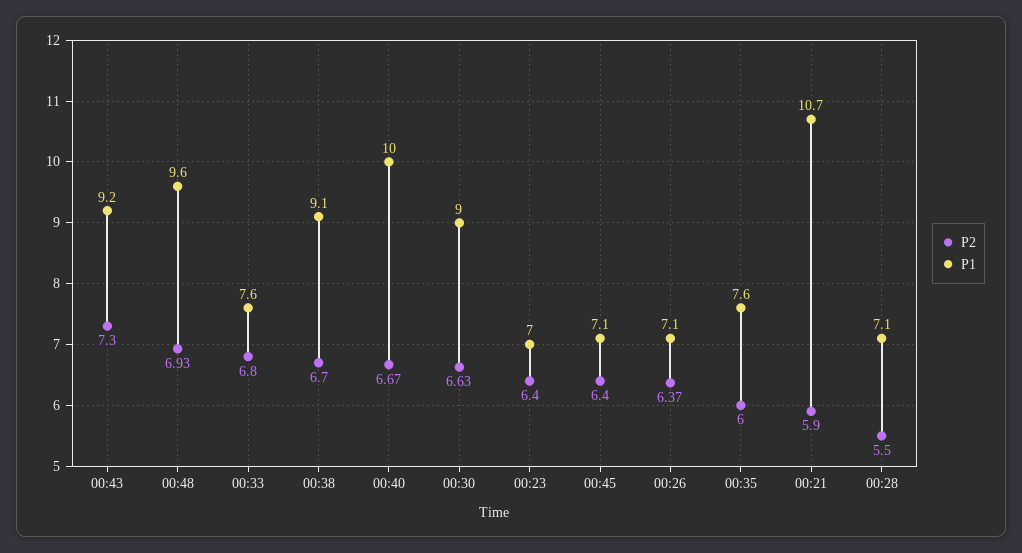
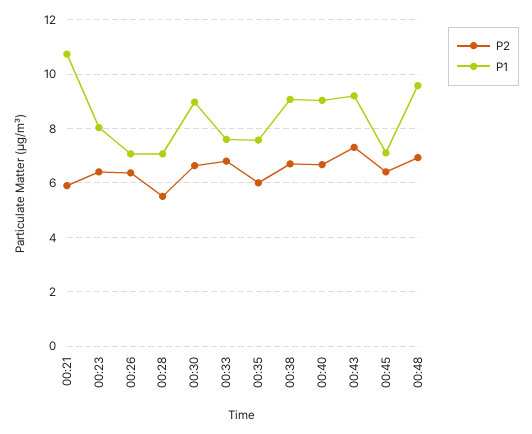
  {
    "P2": {
      "00:43": 7.3,
      "00:48": 6.93,
      "00:33": 6.8,
      "00:38": 6.7,
      "00:40": 6.67,
      "00:30": 6.63,
      "00:23": 6.4,
      "00:45": 6.4,
      "00:26": 6.37,
      "00:35": 6,
      "00:21": 5.9,
      "00:28": 5.5
    },
    "P1": {
      "00:43": 9.2,
      "00:48": 9.6,
      "00:33": 7.6,
      "00:38": 9.1,
-     "00:40": 10,
+     "00:40": 9,
      "00:30": 9,
-     "00:23": 7,
+     "00:23": 8,
      "00:45": 7.1,
      "00:26": 7.1,
      "00:35": 7.6,
      "00:21": 10.7,
      "00:28": 7.1
    }
  }

